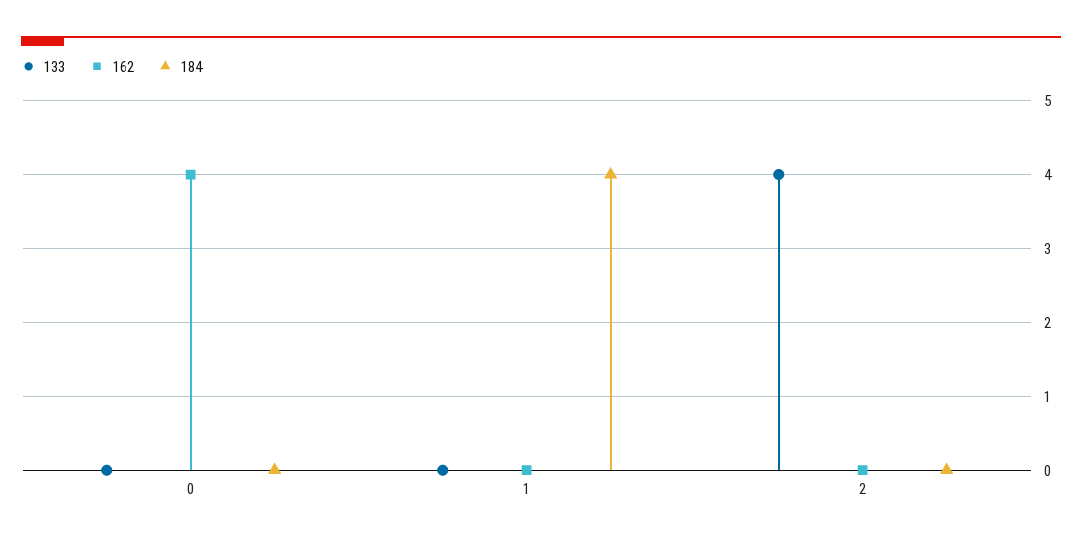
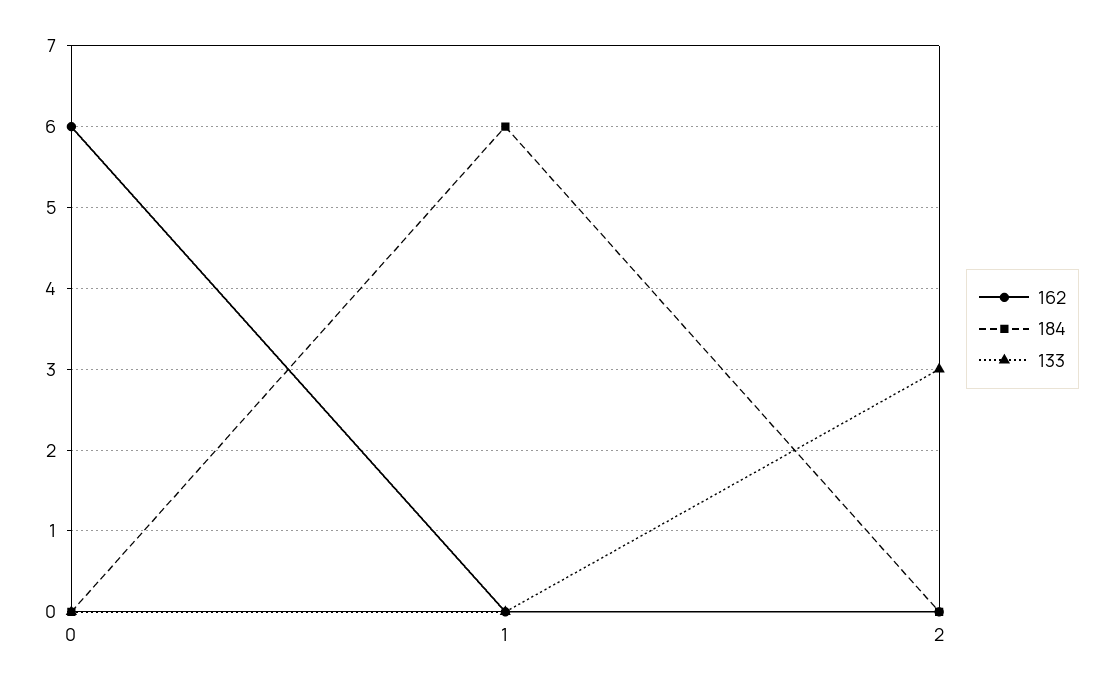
  {
    "133": {
      "0": 0,
      "1": 0,
-     "2": 4
+     "2": 3
    },
    "162": {
-     "0": 4,
+     "0": 6,
      "1": 0,
      "2": 0
    },
    "184": {
      "0": 0,
-     "1": 4,
+     "1": 6,
      "2": 0
    }
  }

